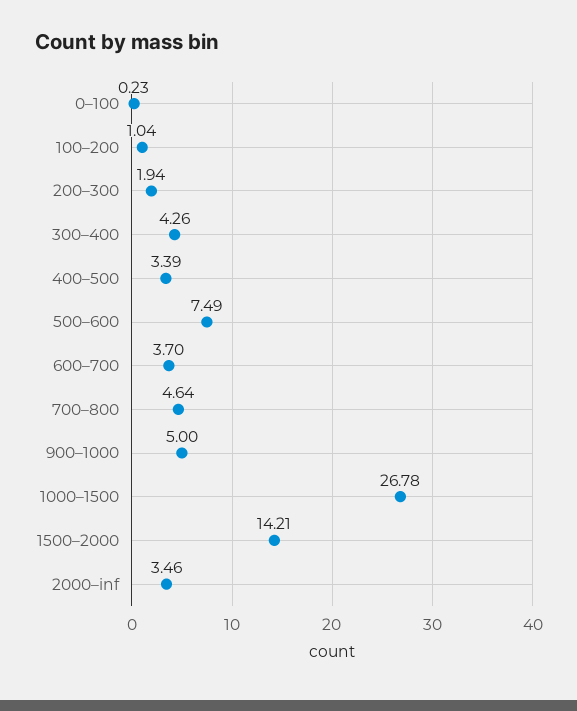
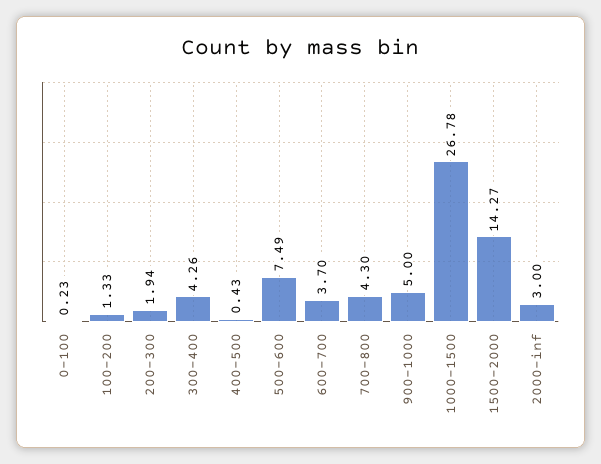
  {
    "0–100": 0.23,
-   "100–200": 1.04,
+   "100–200": 1.33,
    "200–300": 1.94,
    "300–400": 4.26,
-   "400–500": 3.39,
+   "400–500": 0.43,
    "500–600": 7.49,
    "600–700": 3.7,
-   "700–800": 4.64,
+   "700–800": 4.3,
    "900–1000": 5,
    "1000–1500": 26.78,
-   "1500–2000": 14.21,
+   "1500–2000": 14.27,
-   "2000–inf": 3.46
+   "2000–inf": 3
  }

